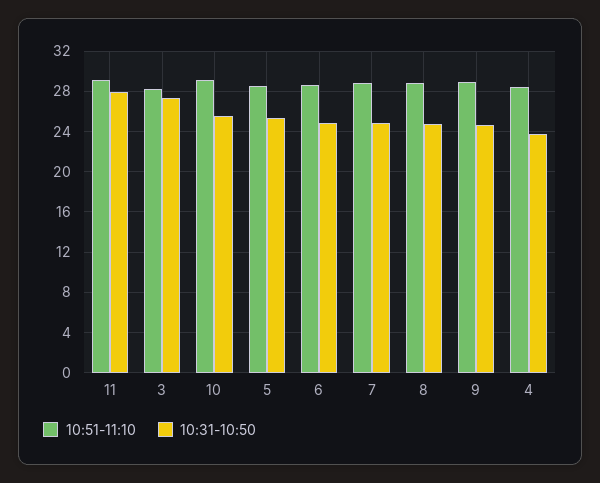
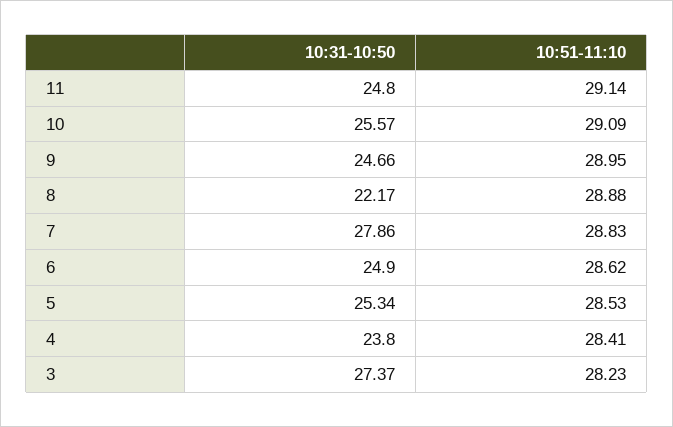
  {
    "10:51-11:10": {
      "11": 29.14,
      "3": 28.23,
      "10": 29.09,
      "5": 28.53,
      "6": 28.62,
      "7": 28.83,
      "8": 28.88,
      "9": 28.95,
      "4": 28.41
    },
    "10:31-10:50": {
-     "11": 28,
+     "11": 24.8,
      "3": 27.37,
      "10": 25.57,
      "5": 25.34,
      "6": 24.9,
-     "7": 25,
+     "7": 27.86,
-     "8": 25,
+     "8": 22.17,
      "9": 24.66,
      "4": 23.8
    }
  }

